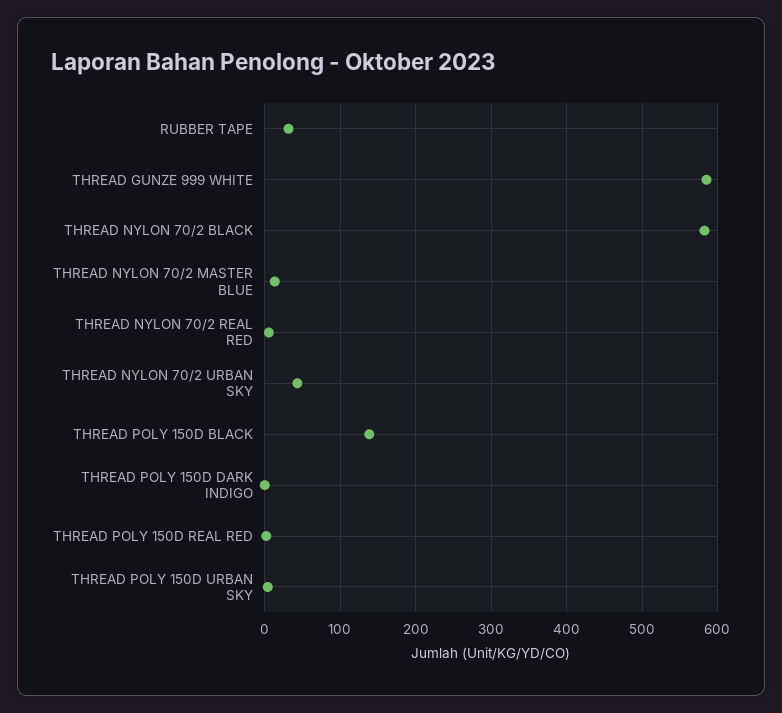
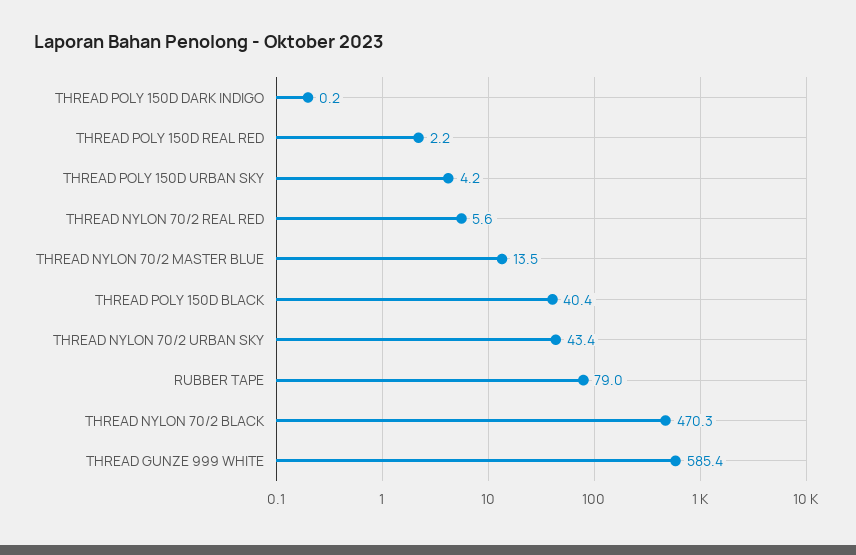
  {
-   "RUBBER TAPE": 30,
+   "RUBBER TAPE": 79,
    "THREAD GUNZE 999 WHITE": 585.4,
-   "THREAD NYLON 70/2 BLACK": 580,
+   "THREAD NYLON 70/2 BLACK": 470.3,
    "THREAD NYLON 70/2 MASTER BLUE": 13.5,
    "THREAD NYLON 70/2 REAL RED": 5.6,
    "THREAD NYLON 70/2 URBAN SKY": 43.4,
-   "THREAD POLY 150D BLACK": 140,
+   "THREAD POLY 150D BLACK": 40.4,
    "THREAD POLY 150D DARK INDIGO": 0.2,
    "THREAD POLY 150D REAL RED": 2.2,
    "THREAD POLY 150D URBAN SKY": 4.2
  }

